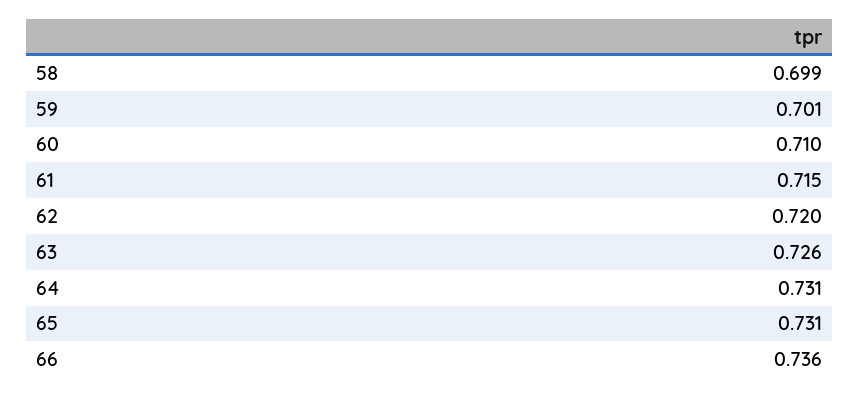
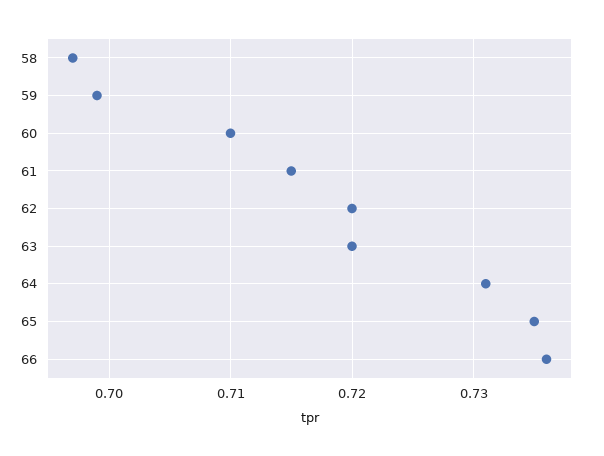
  {
-   "58": 0.699,
+   "58": 0.697,
-   "59": 0.701,
+   "59": 0.699,
    "60": 0.71,
    "61": 0.715,
    "62": 0.72,
-   "63": 0.726,
+   "63": 0.72,
    "64": 0.731,
-   "65": 0.731,
+   "65": 0.735,
    "66": 0.736
  }

